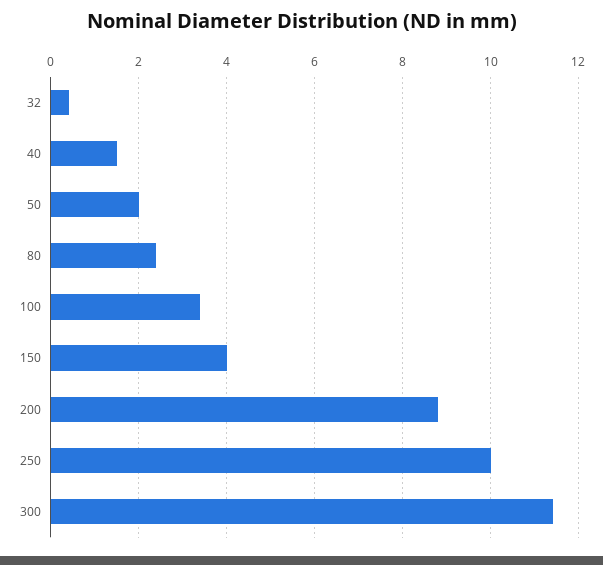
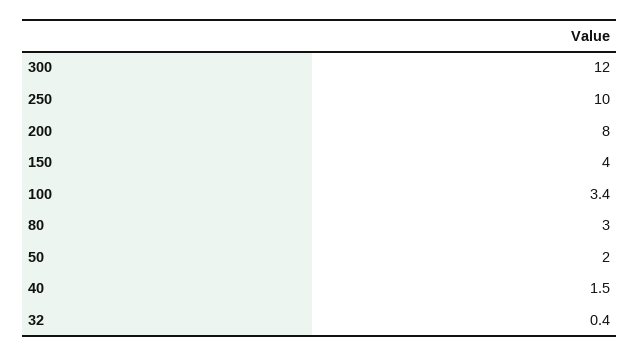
  {
    "32": 0.4,
    "40": 1.5,
    "50": 2,
-   "80": 2.4,
+   "80": 3,
    "100": 3.4,
    "150": 4,
-   "200": 8.8,
+   "200": 8,
    "250": 10,
-   "300": 11.4
+   "300": 12
  }

